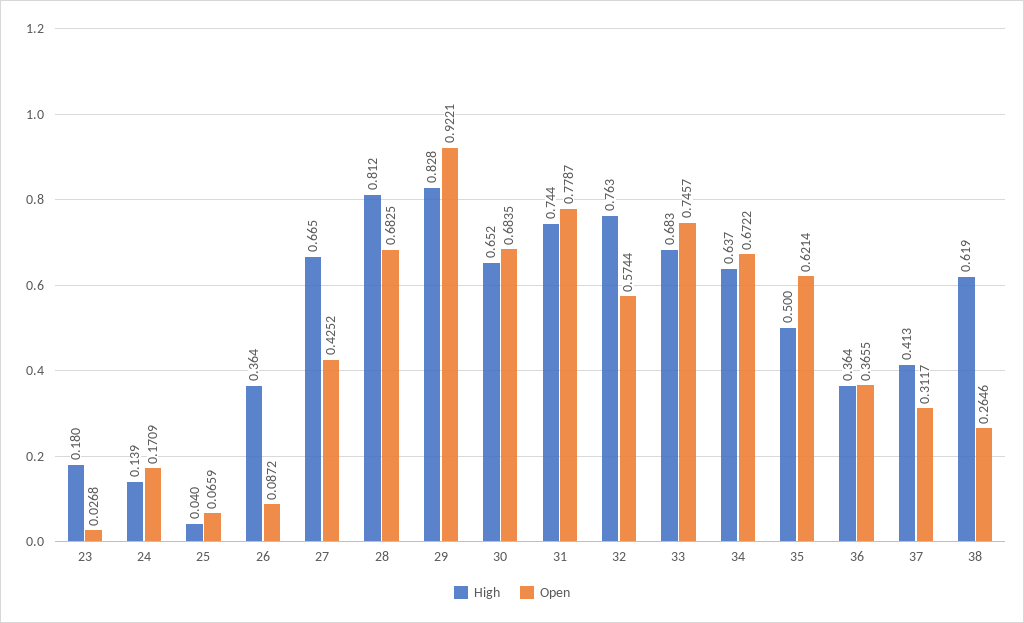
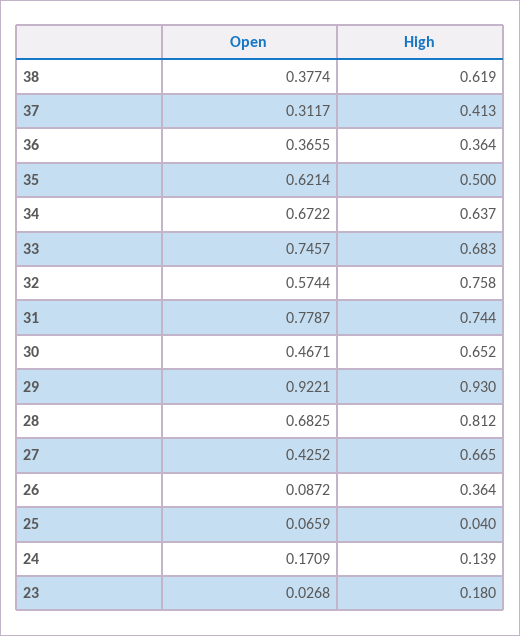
  {
    "High": {
      "23": 0.18,
      "24": 0.139,
      "25": 0.04,
      "26": 0.364,
      "27": 0.665,
      "28": 0.812,
-     "29": 0.828,
+     "29": 0.93,
      "30": 0.652,
      "31": 0.744,
-     "32": 0.763,
+     "32": 0.758,
      "33": 0.683,
      "34": 0.637,
      "35": 0.5,
      "36": 0.364,
      "37": 0.413,
      "38": 0.619
    },
    "Open": {
      "23": 0.0268,
      "24": 0.1709,
      "25": 0.0659,
      "26": 0.0872,
      "27": 0.4252,
      "28": 0.6825,
      "29": 0.9221,
-     "30": 0.6835,
+     "30": 0.4671,
      "31": 0.7787,
      "32": 0.5744,
      "33": 0.7457,
      "34": 0.6722,
      "35": 0.6214,
      "36": 0.3655,
      "37": 0.3117,
-     "38": 0.2646
+     "38": 0.3774
    }
  }

